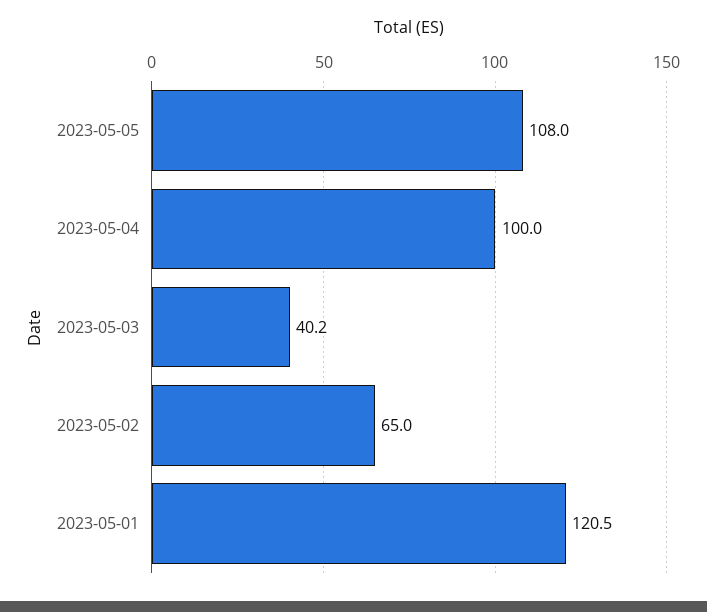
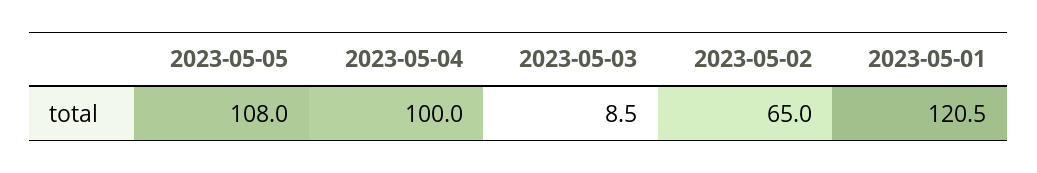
  {
    "2023-05-05": 108,
    "2023-05-04": 100,
-   "2023-05-03": 40.2,
+   "2023-05-03": 8.5,
    "2023-05-02": 65,
    "2023-05-01": 120.5
  }

